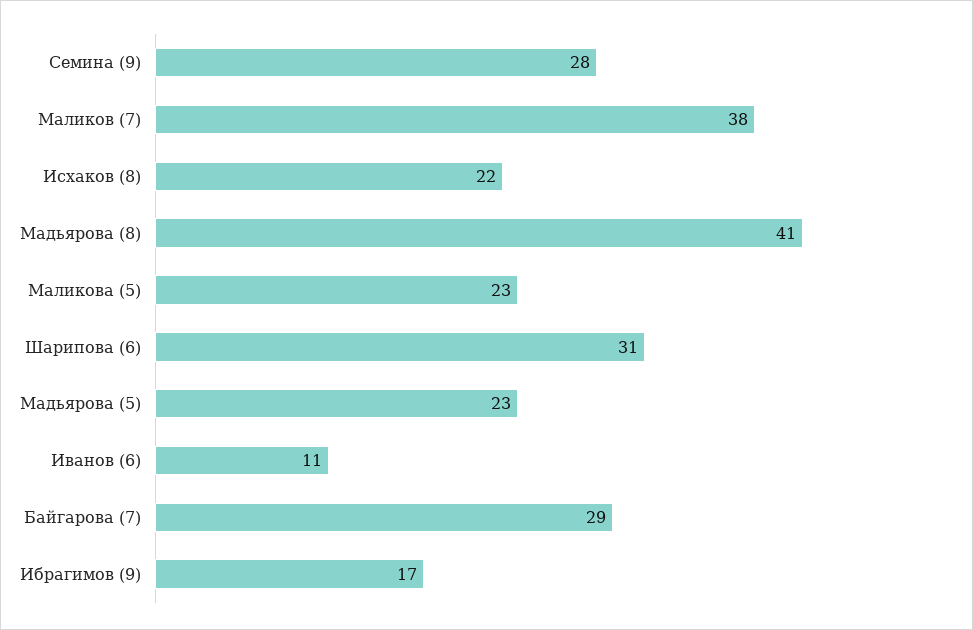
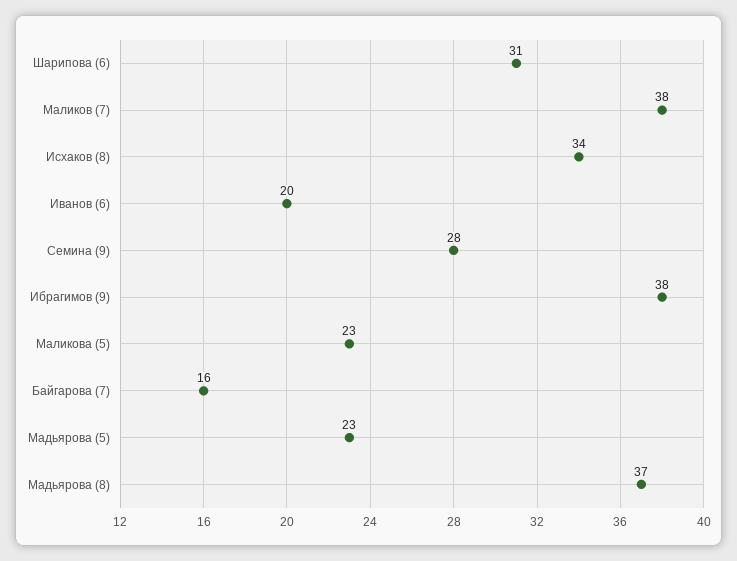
  {
    "Семина (9)": 28,
    "Маликов (7)": 38,
-   "Исхаков (8)": 22,
+   "Исхаков (8)": 34,
-   "Мадьярова (8)": 41,
+   "Мадьярова (8)": 37,
    "Маликова (5)": 23,
    "Шарипова (6)": 31,
    "Мадьярова (5)": 23,
-   "Иванов (6)": 11,
+   "Иванов (6)": 20,
-   "Байгарова (7)": 29,
+   "Байгарова (7)": 16,
-   "Ибрагимов (9)": 17
+   "Ибрагимов (9)": 38
  }

